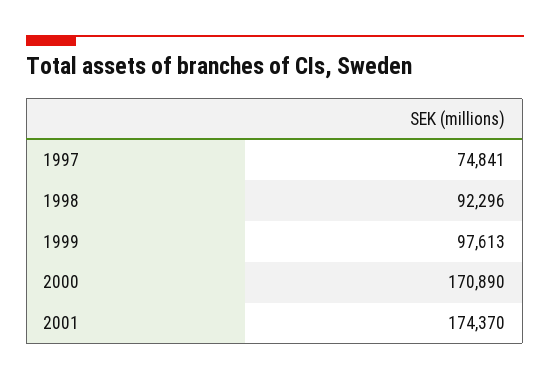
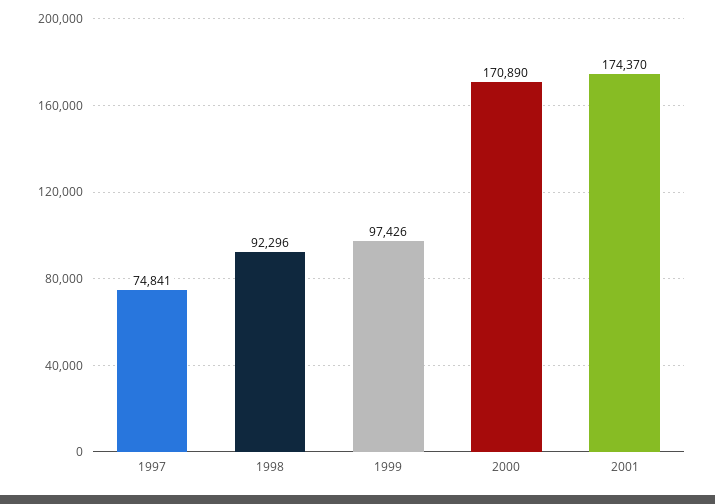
  {
    "1997": 74841,
    "1998": 92296,
-   "1999": 97613,
+   "1999": 97426,
    "2000": 170890,
    "2001": 174370
  }

